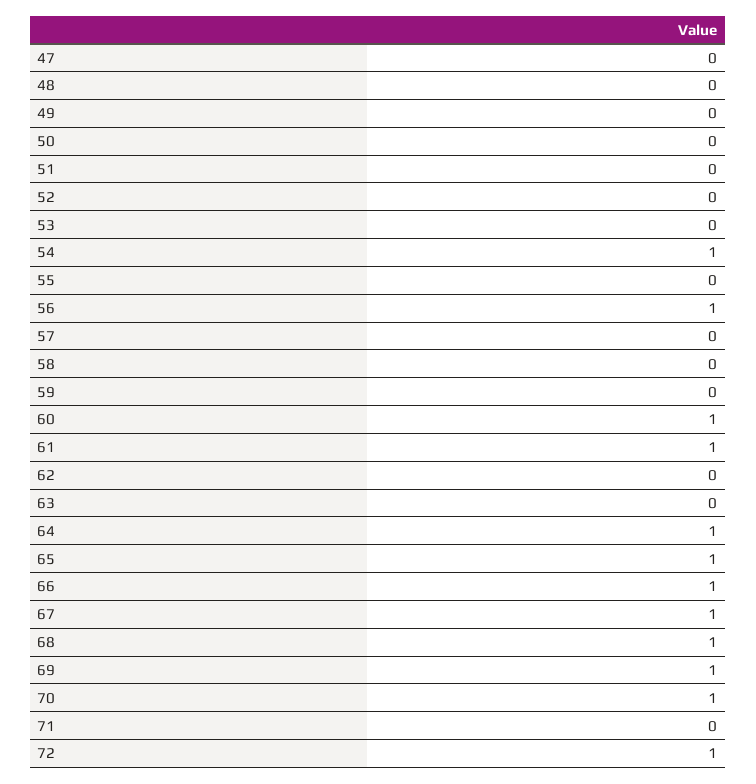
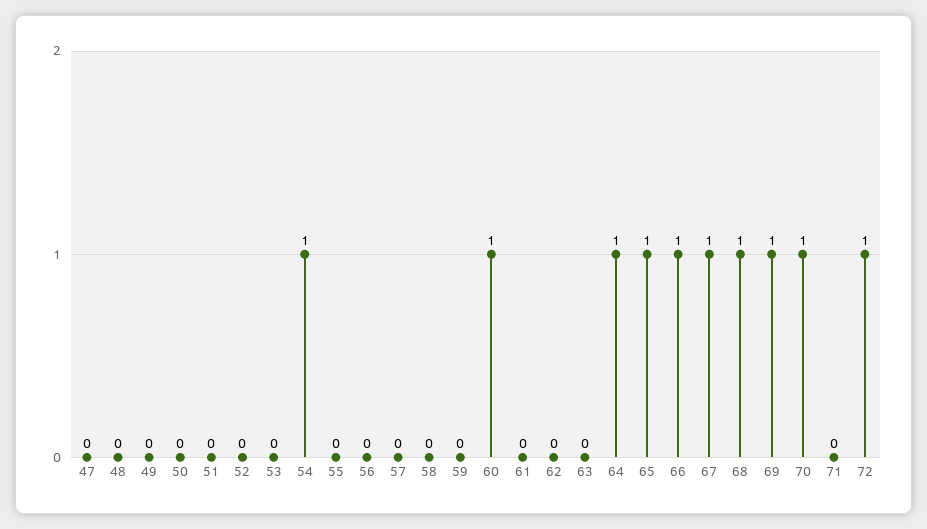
  {
    "47": 0,
    "48": 0,
    "49": 0,
    "50": 0,
    "51": 0,
    "52": 0,
    "53": 0,
    "54": 1,
    "55": 0,
-   "56": 1,
+   "56": 0,
    "57": 0,
    "58": 0,
    "59": 0,
    "60": 1,
-   "61": 1,
+   "61": 0,
    "62": 0,
    "63": 0,
    "64": 1,
    "65": 1,
    "66": 1,
    "67": 1,
    "68": 1,
    "69": 1,
    "70": 1,
    "71": 0,
    "72": 1
  }

